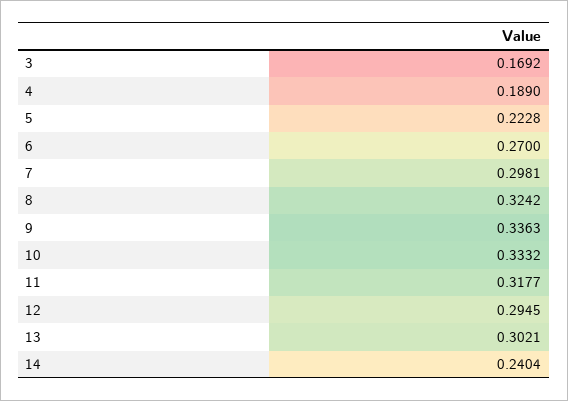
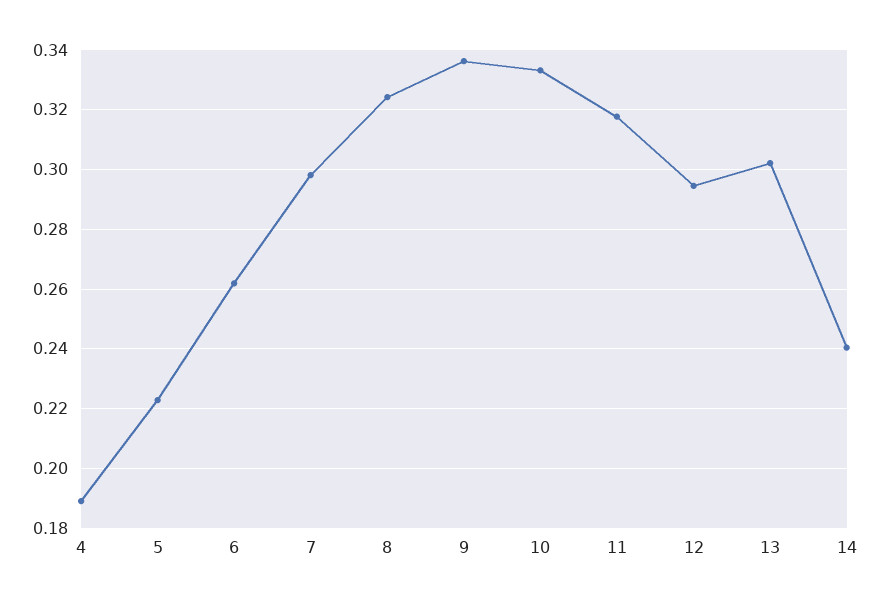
  {
-   "3": 0.1692,
    "4": 0.189,
    "5": 0.2228,
-   "6": 0.27,
+   "6": 0.2625,
    "7": 0.2981,
    "8": 0.3242,
    "9": 0.3363,
    "10": 0.3332,
    "11": 0.3177,
    "12": 0.2945,
    "13": 0.3021,
    "14": 0.2404
  }

